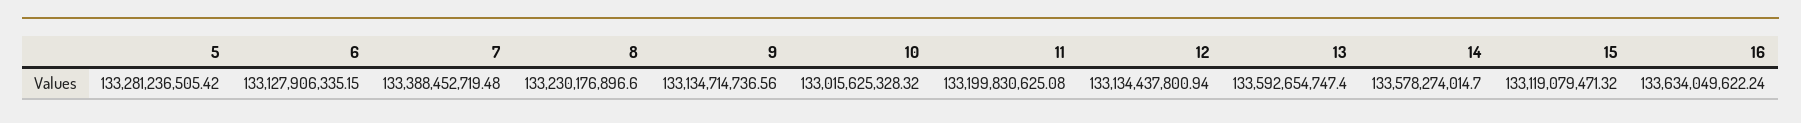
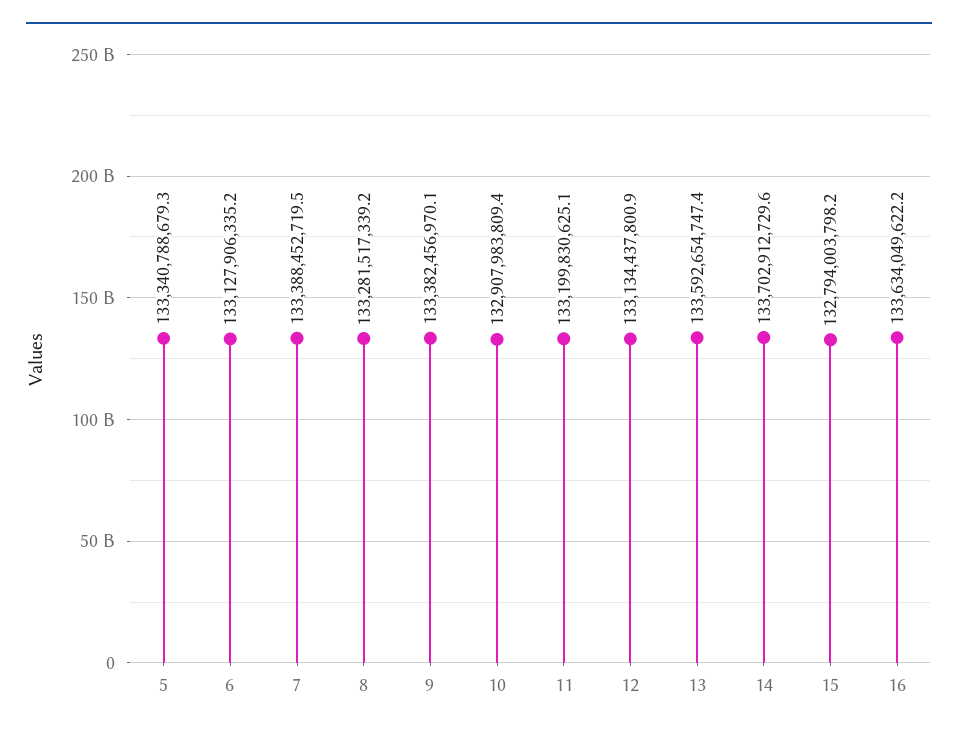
  {
-   "5": 133281236505.42,
+   "5": 133340788679.3,
    "6": 133127906335.15,
    "7": 133388452719.48,
-   "8": 133230176896.6,
+   "8": 133281517339.2,
-   "9": 133134714736.56,
+   "9": 133382456970.1,
-   "10": 133015625328.32,
+   "10": 132907983809.4,
    "11": 133199830625.08,
    "12": 133134437800.94,
    "13": 133592654747.4,
-   "14": 133578274014.7,
+   "14": 133702912729.6,
-   "15": 133119079471.32,
+   "15": 132794003798.2,
    "16": 133634049622.24
  }

